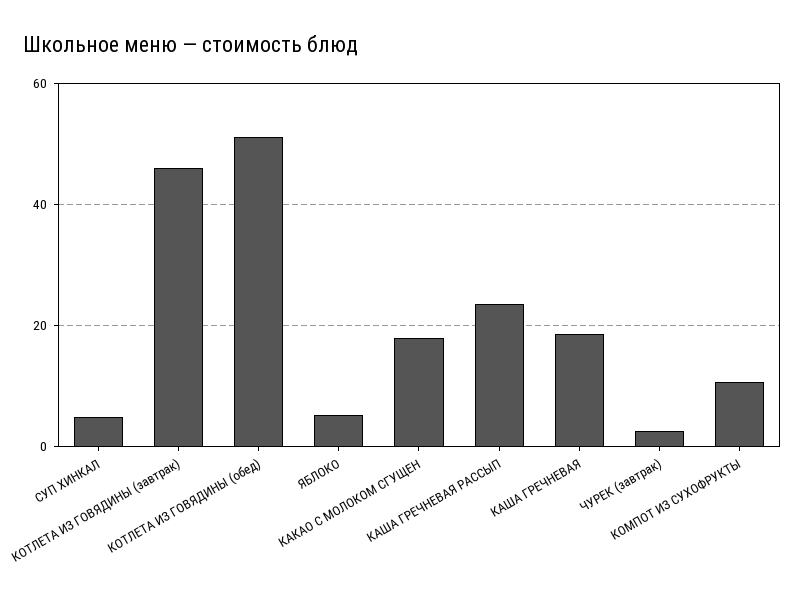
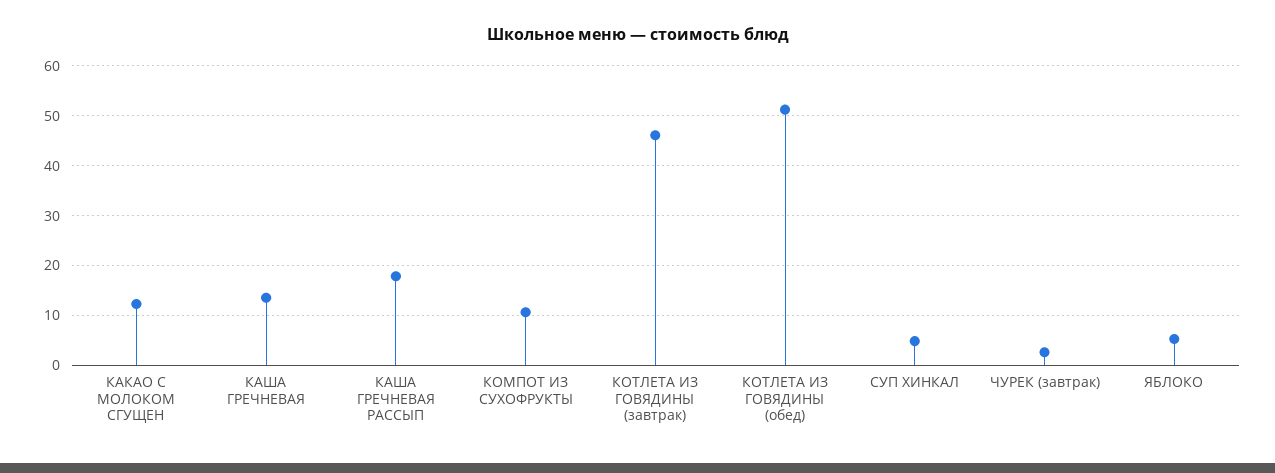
  {
    "СУП ХИНКАЛ": 4,
    "КОТЛЕТА ИЗ ГОВЯДИНЫ (завтрак)": 46,
    "КОТЛЕТА ИЗ ГОВЯДИНЫ (обед)": 52,
    "ЯБЛОКО": 6,
-   "КАКАО С МОЛОКОМ СГУЩЕН": 18,
+   "КАКАО С МОЛОКОМ СГУЩЕН": 12,
-   "КАША ГРЕЧНЕВАЯ РАССЫП": 24,
+   "КАША ГРЕЧНЕВАЯ РАССЫП": 18,
-   "КАША ГРЕЧНЕВАЯ": 18,
+   "КАША ГРЕЧНЕВАЯ": 14,
    "ЧУРЕК (завтрак)": 2,
    "КОМПОТ ИЗ СУХОФРУКТЫ": 10
  }

